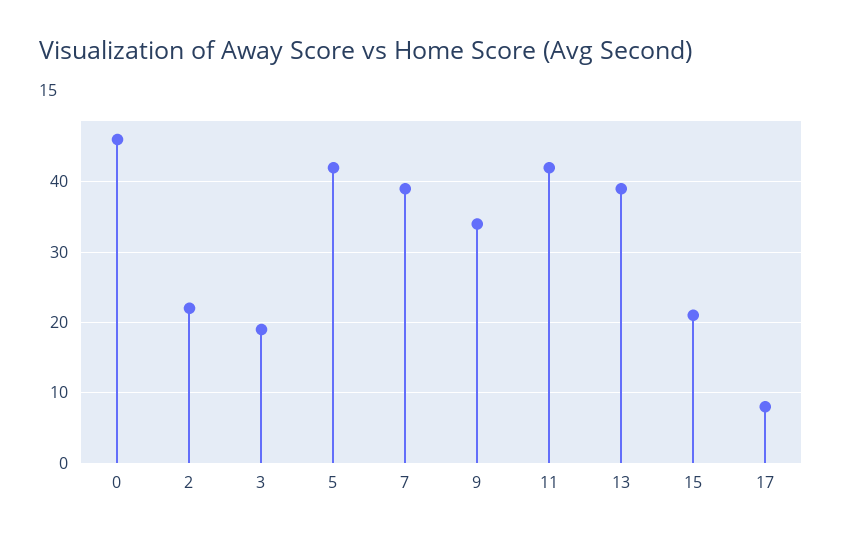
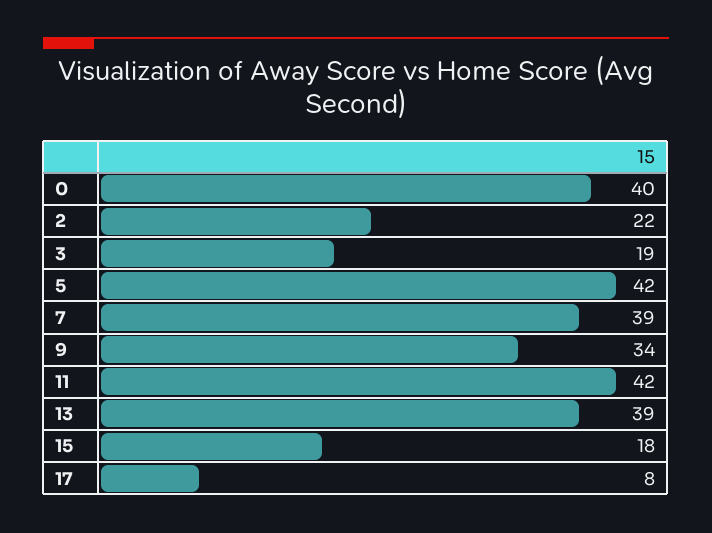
  {
-   "0": 46,
+   "0": 40,
    "2": 22,
    "3": 19,
    "5": 42,
    "7": 39,
    "9": 34,
    "11": 42,
    "13": 39,
-   "15": 21,
+   "15": 18,
    "17": 8
  }

